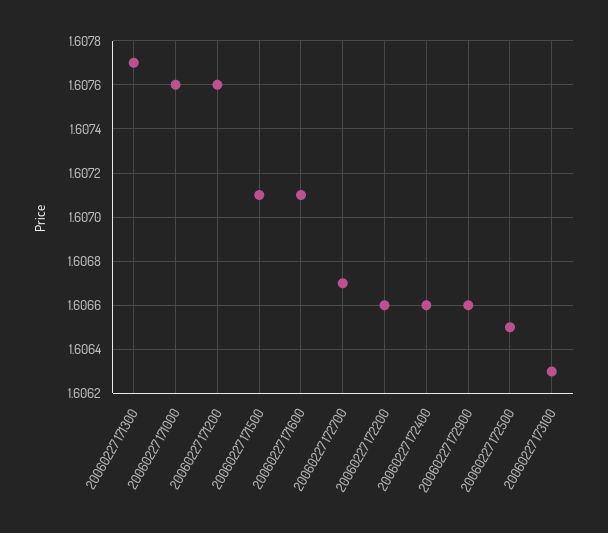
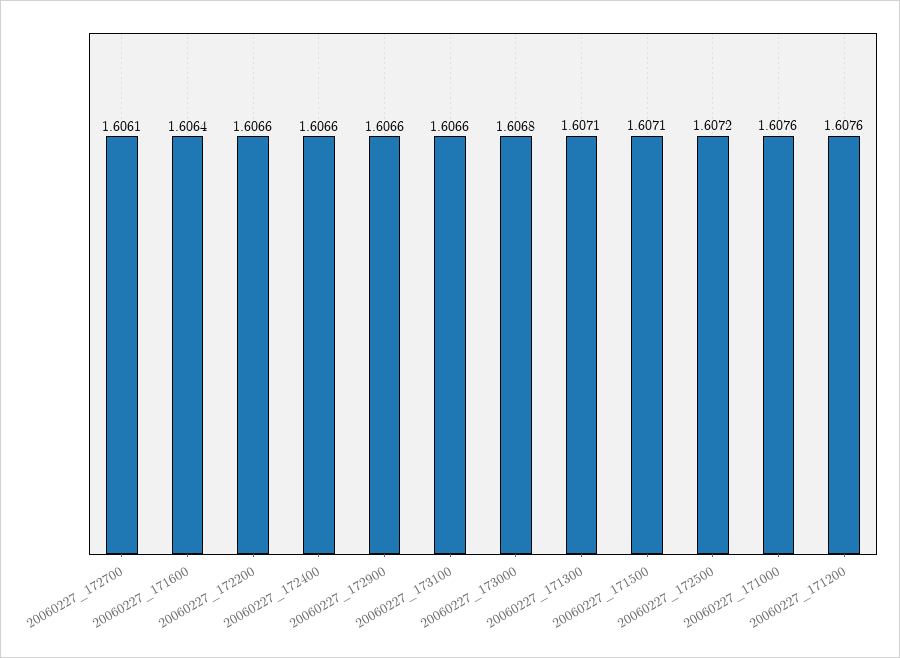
  {
-   "20060227 171300": 1.6077,
+   "20060227 171300": 1.6071,
    "20060227 171000": 1.6076,
    "20060227 171200": 1.6076,
    "20060227 171500": 1.6071,
-   "20060227 171600": 1.6071,
+   "20060227 171600": 1.6064,
-   "20060227 172700": 1.6067,
+   "20060227 172700": 1.6061,
    "20060227 172200": 1.6066,
    "20060227 172400": 1.6066,
    "20060227 172900": 1.6066,
-   "20060227 172500": 1.6065,
+   "20060227 172500": 1.6072,
-   "20060227 173100": 1.6063
+   "20060227 173100": 1.6066,
+   "20060227_173000": 1.6068
  }

